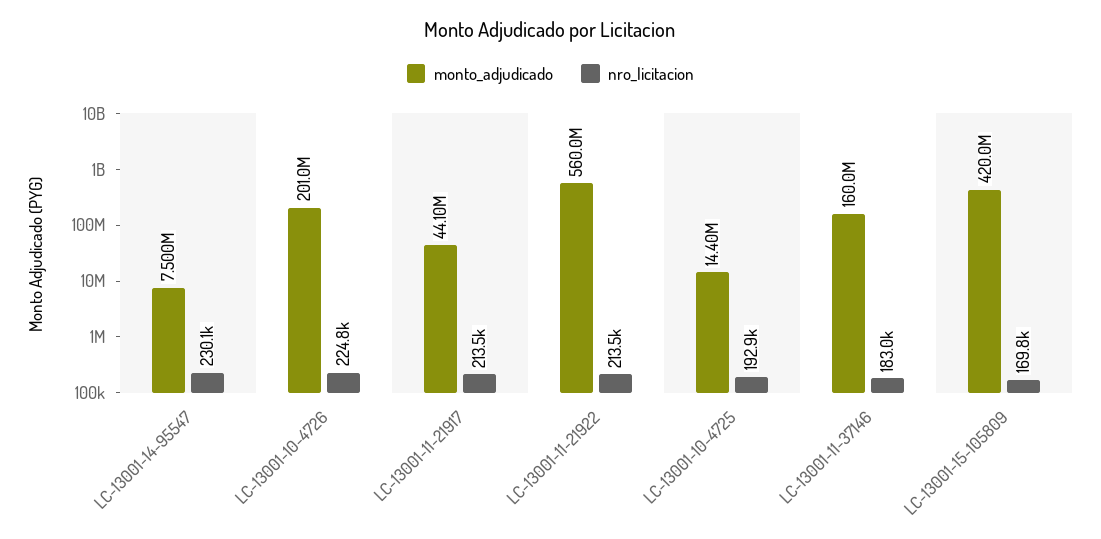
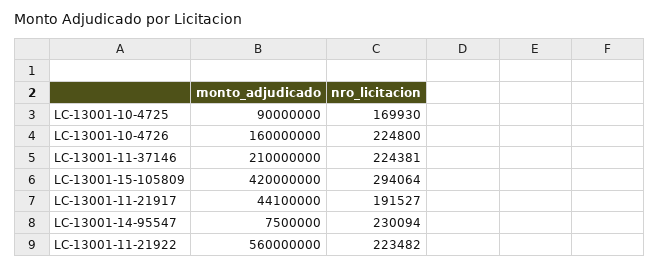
  {
    "monto_adjudicado": {
      "LC-13001-14-95547": 7500000,
-     "LC-13001-10-4726": 201000000,
+     "LC-13001-10-4726": 160000000,
      "LC-13001-11-21917": 44100000,
      "LC-13001-11-21922": 560000000,
-     "LC-13001-10-4725": 14400000,
+     "LC-13001-10-4725": 90000000,
-     "LC-13001-11-37146": 160000000,
+     "LC-13001-11-37146": 210000000,
      "LC-13001-15-105809": 420000000
    },
    "nro_licitacion": {
      "LC-13001-14-95547": 230094,
      "LC-13001-10-4726": 224800,
-     "LC-13001-11-21917": 213500,
+     "LC-13001-11-21917": 191527,
-     "LC-13001-11-21922": 213500,
+     "LC-13001-11-21922": 223482,
-     "LC-13001-10-4725": 192900,
+     "LC-13001-10-4725": 169930,
-     "LC-13001-11-37146": 183000,
+     "LC-13001-11-37146": 224381,
-     "LC-13001-15-105809": 169800
+     "LC-13001-15-105809": 294064
    }
  }

